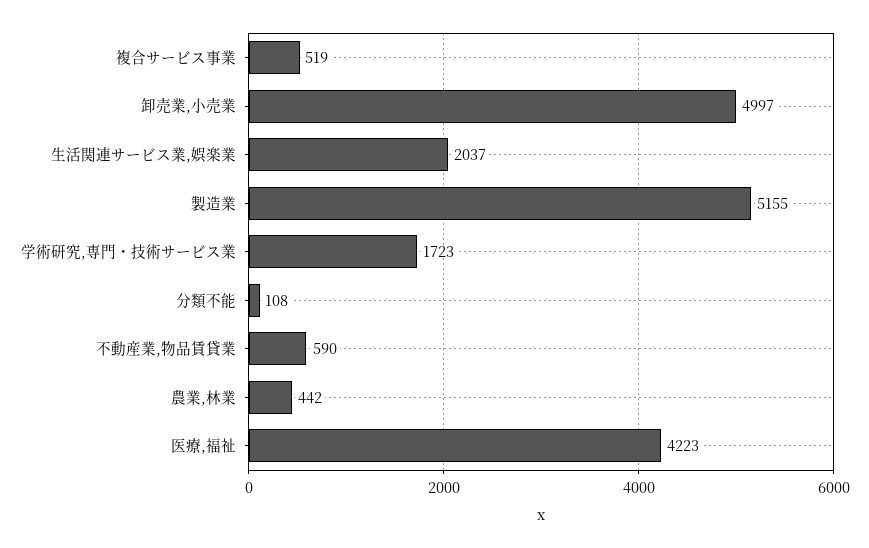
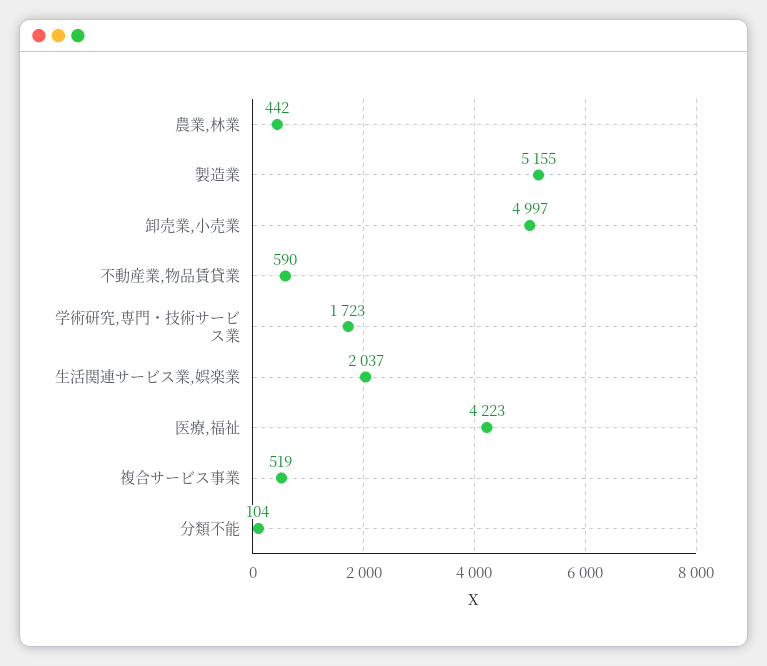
  {
    "複合サービス事業": 519,
    "卸売業,小売業": 4997,
    "生活関連サービス業,娯楽業": 2037,
    "製造業": 5155,
    "学術研究,専門・技術サービス業": 1723,
-   "分類不能": 108,
+   "分類不能": 104,
    "不動産業,物品賃貸業": 590,
    "農業,林業": 442,
    "医療,福祉": 4223
  }

